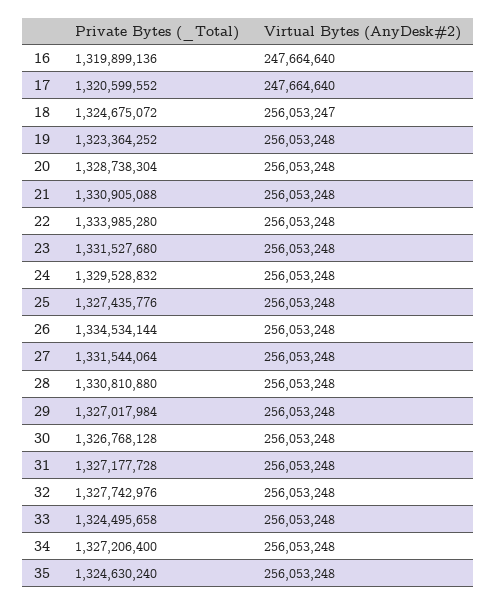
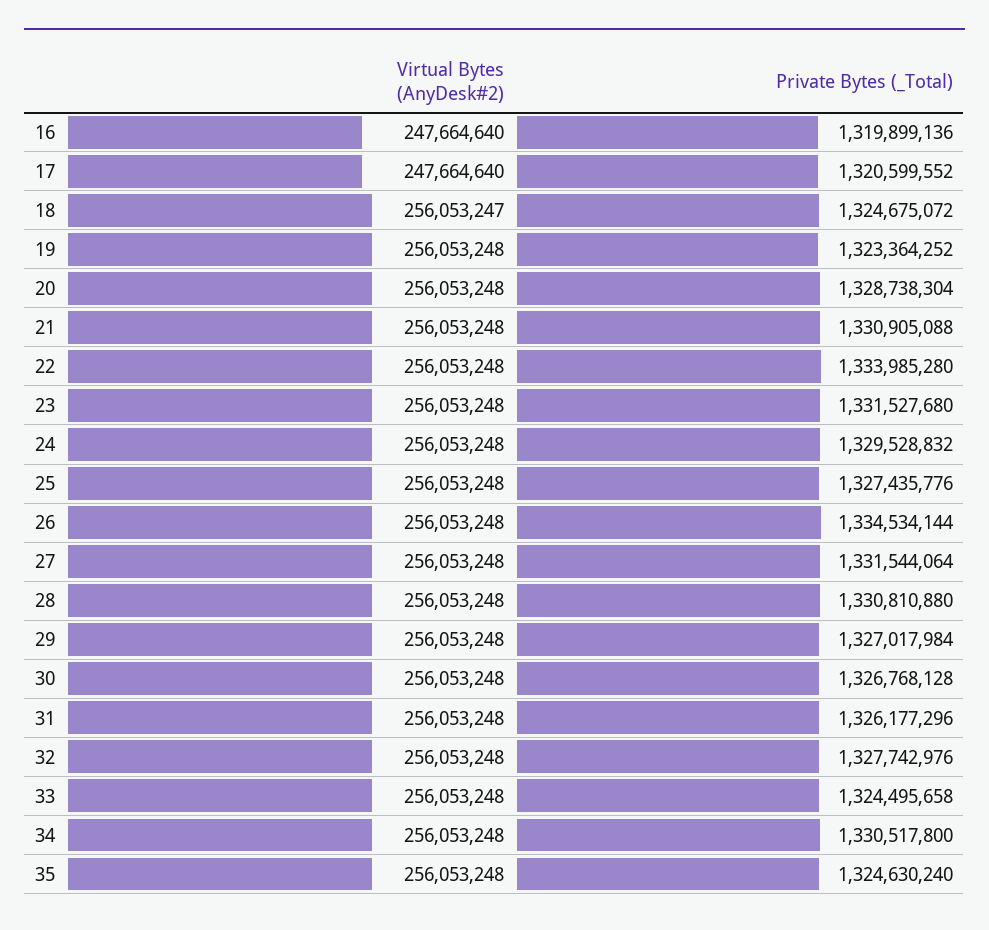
  {
    "Private Bytes (_Total)": {
      "16": 1319899136,
      "17": 1320599552,
      "18": 1324675072,
      "19": 1323364252,
      "20": 1328738304,
      "21": 1330905088,
      "22": 1333985280,
      "23": 1331527680,
      "24": 1329528832,
      "25": 1327435776,
      "26": 1334534144,
      "27": 1331544064,
      "28": 1330810880,
      "29": 1327017984,
      "30": 1326768128,
-     "31": 1327177728,
+     "31": 1326177296,
      "32": 1327742976,
      "33": 1324495658,
-     "34": 1327206400,
+     "34": 1330517800,
      "35": 1324630240
    },
    "Virtual Bytes (AnyDesk#2)": {
      "16": 247664640,
      "17": 247664640,
      "18": 256053247,
      "19": 256053248,
      "20": 256053248,
      "21": 256053248,
      "22": 256053248,
      "23": 256053248,
      "24": 256053248,
      "25": 256053248,
      "26": 256053248,
      "27": 256053248,
      "28": 256053248,
      "29": 256053248,
      "30": 256053248,
      "31": 256053248,
      "32": 256053248,
      "33": 256053248,
      "34": 256053248,
      "35": 256053248
    }
  }

